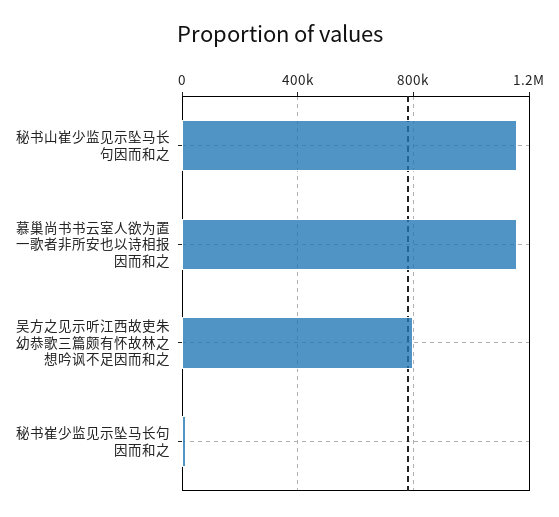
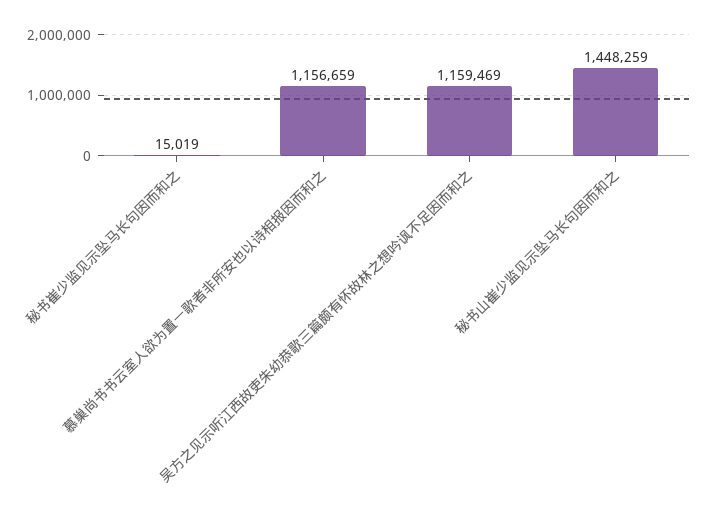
  {
-   "秘书山崔少监见示坠马长句因而和之": 1150000,
+   "秘书山崔少监见示坠马长句因而和之": 1448259,
    "慕巢尚书书云室人欲为置一歌者非所安也以诗相报因而和之": 1156659,
-   "吴方之见示听江西故吏朱幼恭歌三篇颇有怀故林之想吟讽不足因而和之": 800000,
+   "吴方之见示听江西故吏朱幼恭歌三篇颇有怀故林之想吟讽不足因而和之": 1159469,
    "秘书崔少监见示坠马长句因而和之": 15019
  }

